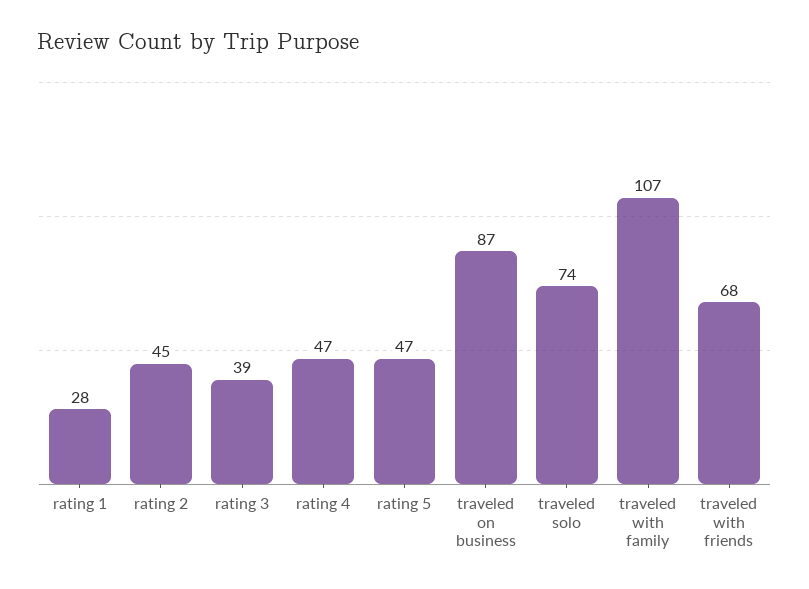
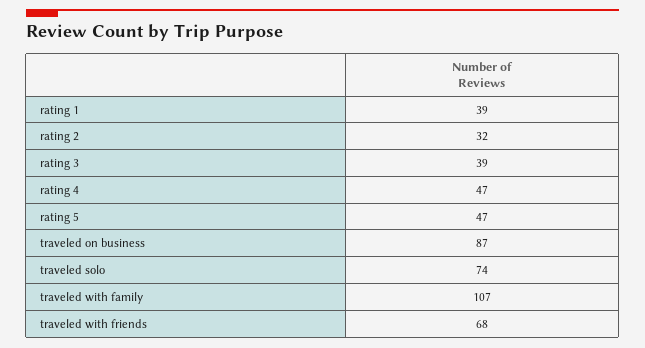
  {
-   "rating 1": 28,
+   "rating 1": 39,
-   "rating 2": 45,
+   "rating 2": 32,
    "rating 3": 39,
    "rating 4": 47,
    "rating 5": 47,
    "traveled on business": 87,
    "traveled solo": 74,
    "traveled with family": 107,
    "traveled with friends": 68
  }

